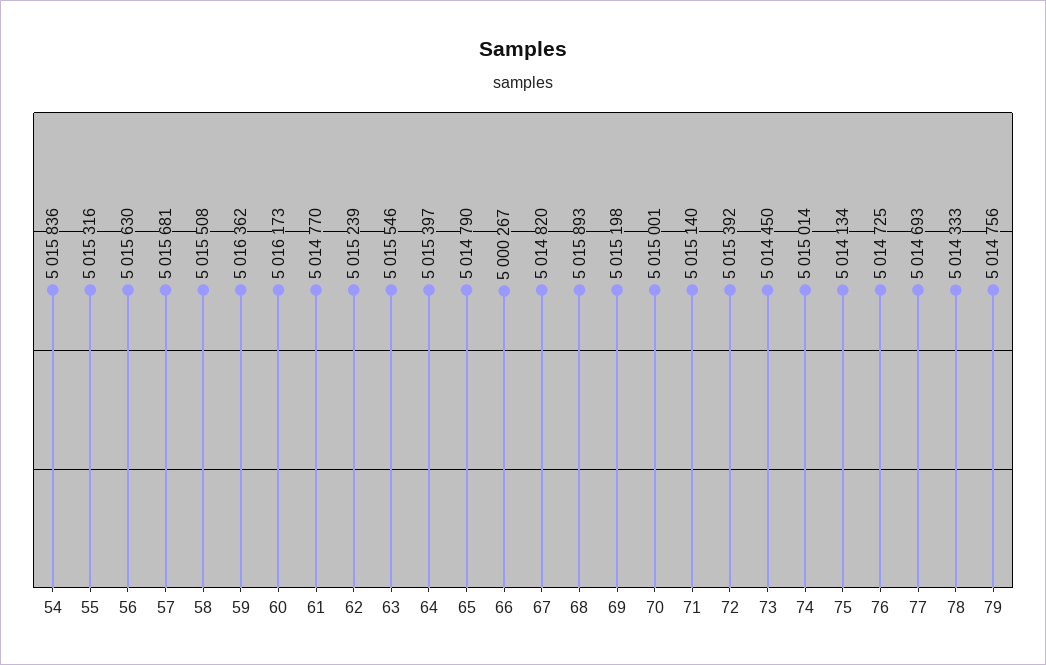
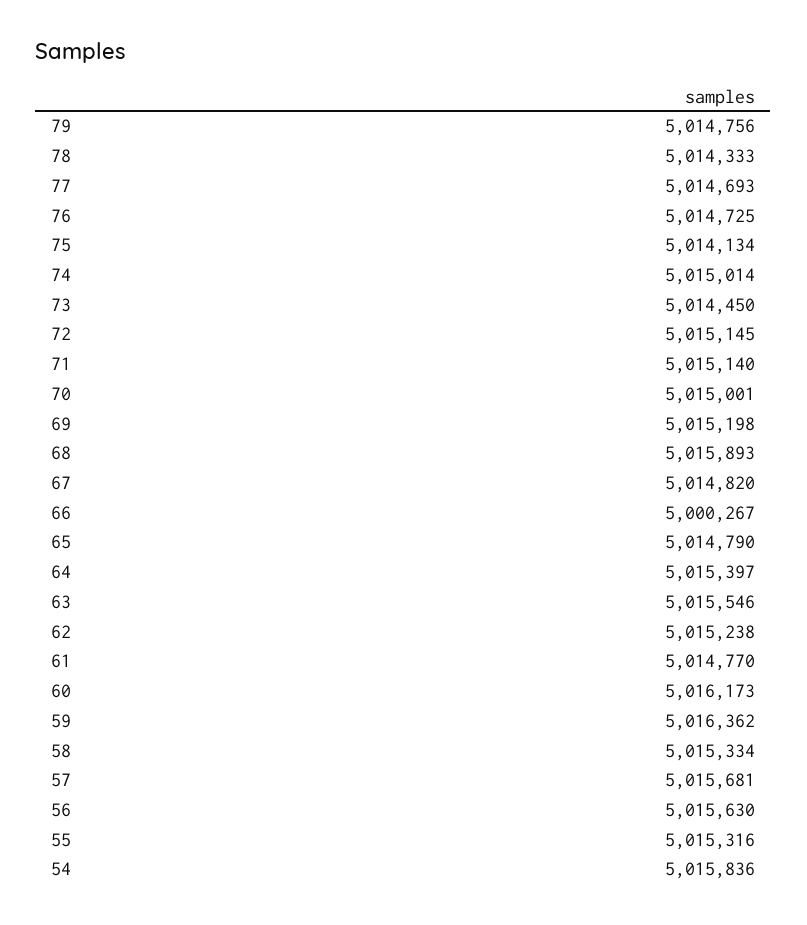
  {
    "54": 5015836,
    "55": 5015316,
    "56": 5015630,
    "57": 5015681,
-   "58": 5015508,
+   "58": 5015334,
    "59": 5016362,
    "60": 5016173,
    "61": 5014770,
-   "62": 5015239,
+   "62": 5015238,
    "63": 5015546,
    "64": 5015397,
    "65": 5014790,
    "66": 5000267,
    "67": 5014820,
    "68": 5015893,
    "69": 5015198,
    "70": 5015001,
    "71": 5015140,
-   "72": 5015392,
+   "72": 5015145,
    "73": 5014450,
    "74": 5015014,
    "75": 5014134,
    "76": 5014725,
    "77": 5014693,
    "78": 5014333,
    "79": 5014756
  }

